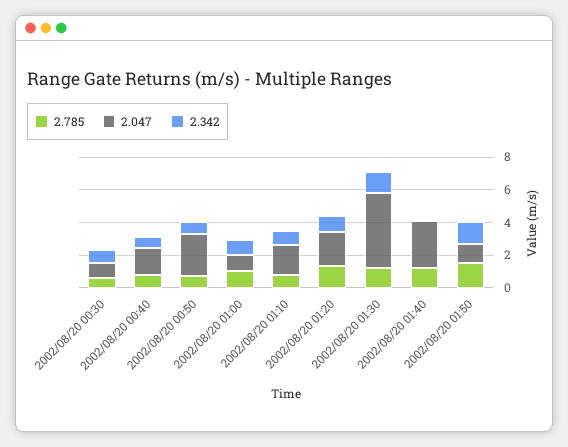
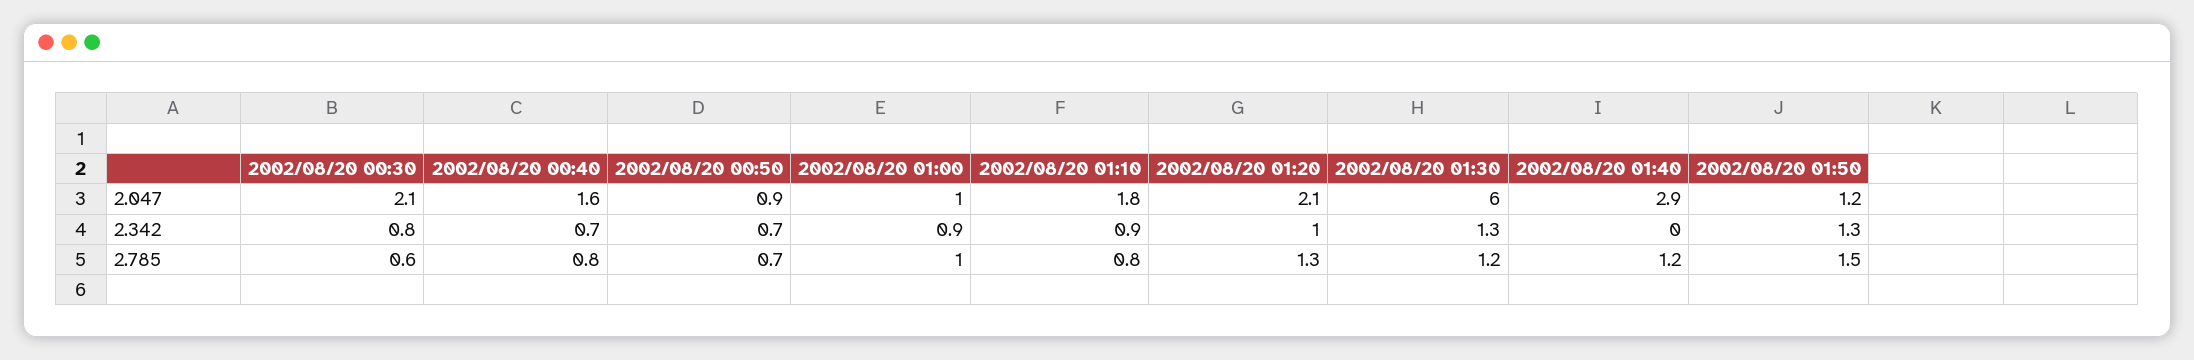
  {
    "2.785": {
      "2002/08/20 00:30": 0.6,
      "2002/08/20 00:40": 0.8,
      "2002/08/20 00:50": 0.7,
      "2002/08/20 01:00": 1,
      "2002/08/20 01:10": 0.8,
      "2002/08/20 01:20": 1.3,
      "2002/08/20 01:30": 1.2,
      "2002/08/20 01:40": 1.2,
      "2002/08/20 01:50": 1.5
    },
    "2.047": {
-     "2002/08/20 00:30": 1,
+     "2002/08/20 00:30": 2.1,
      "2002/08/20 00:40": 1.6,
-     "2002/08/20 00:50": 2.5,
+     "2002/08/20 00:50": 0.9,
      "2002/08/20 01:00": 1,
      "2002/08/20 01:10": 1.8,
      "2002/08/20 01:20": 2.1,
-     "2002/08/20 01:30": 4.5,
+     "2002/08/20 01:30": 6,
      "2002/08/20 01:40": 2.9,
      "2002/08/20 01:50": 1.2
    },
    "2.342": {
      "2002/08/20 00:30": 0.8,
      "2002/08/20 00:40": 0.7,
      "2002/08/20 00:50": 0.7,
      "2002/08/20 01:00": 0.9,
      "2002/08/20 01:10": 0.9,
      "2002/08/20 01:20": 1,
      "2002/08/20 01:30": 1.3,
      "2002/08/20 01:40": 0,
      "2002/08/20 01:50": 1.3
    }
  }

